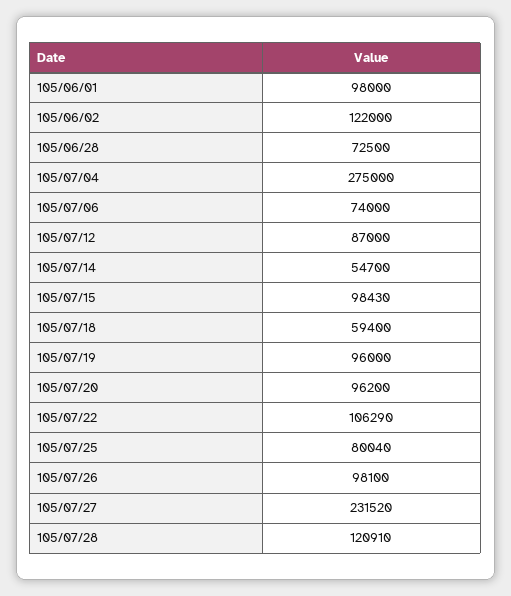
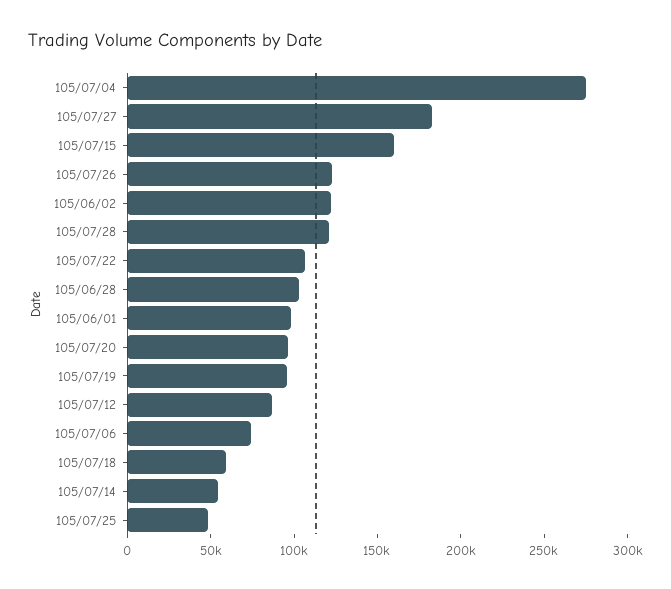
  {
    "105/06/01": 98000,
    "105/06/02": 122000,
-   "105/06/28": 72500,
+   "105/06/28": 100000,
    "105/07/04": 275000,
    "105/07/06": 74000,
    "105/07/12": 87000,
    "105/07/14": 54700,
-   "105/07/15": 98430,
+   "105/07/15": 160000,
    "105/07/18": 59400,
    "105/07/19": 96000,
    "105/07/20": 96200,
    "105/07/22": 106290,
-   "105/07/25": 80040,
+   "105/07/25": 50000,
-   "105/07/26": 98100,
+   "105/07/26": 120000,
-   "105/07/27": 231520,
+   "105/07/27": 180000,
    "105/07/28": 120910
  }

